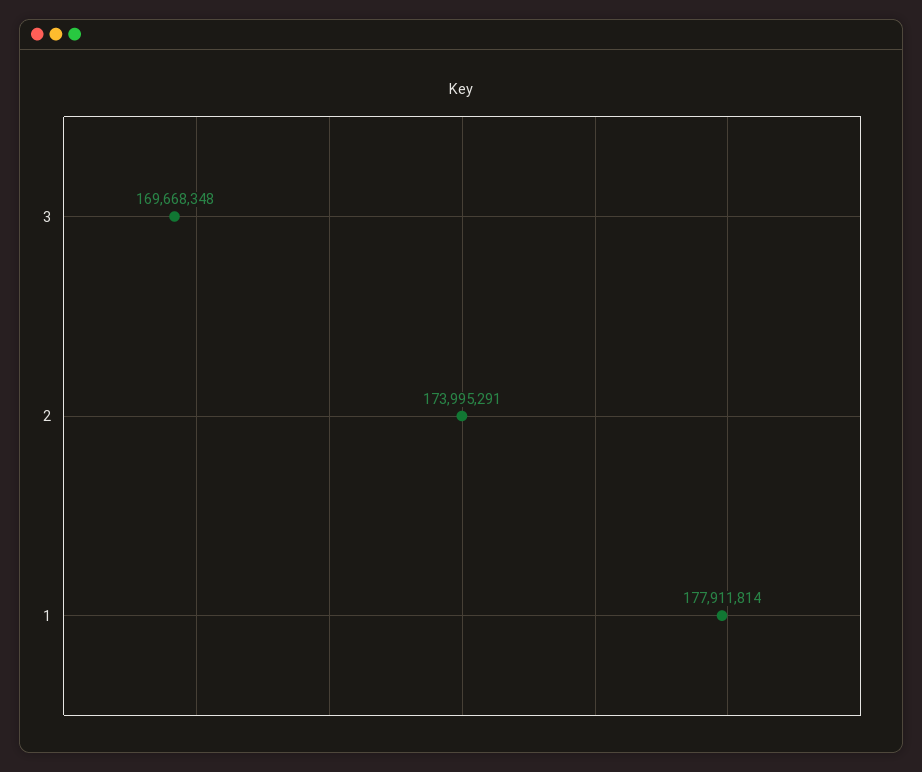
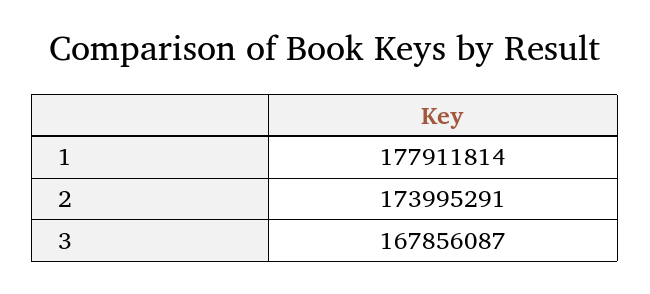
  {
-   "3": 169668348,
+   "3": 167856087,
    "2": 173995291,
    "1": 177911814
  }

